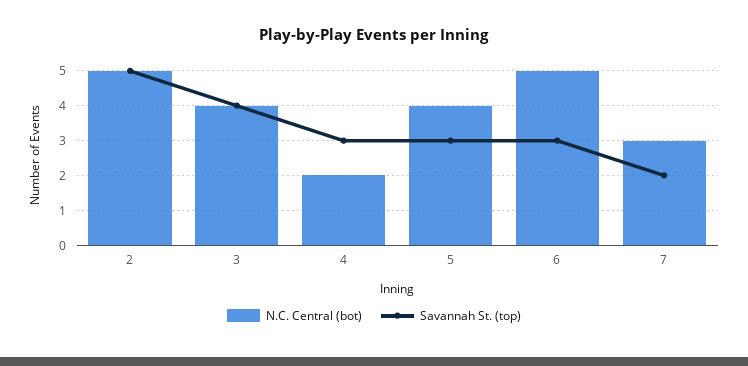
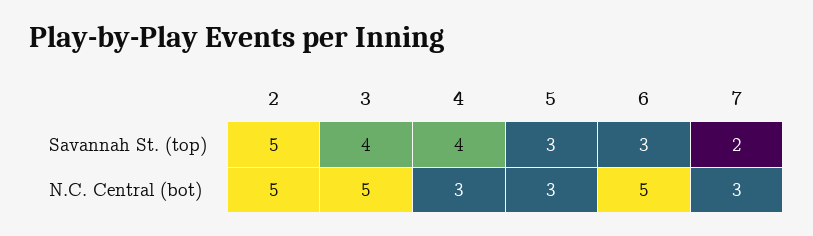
  {
    "N.C. Central (bot)": {
      "2": 5,
-     "3": 4,
+     "3": 5,
-     "4": 2,
+     "4": 3,
-     "5": 4,
+     "5": 3,
      "6": 5,
      "7": 3
    },
    "Savannah St. (top)": {
      "2": 5,
      "3": 4,
-     "4": 3,
+     "4": 4,
      "5": 3,
      "6": 3,
      "7": 2
    }
  }

